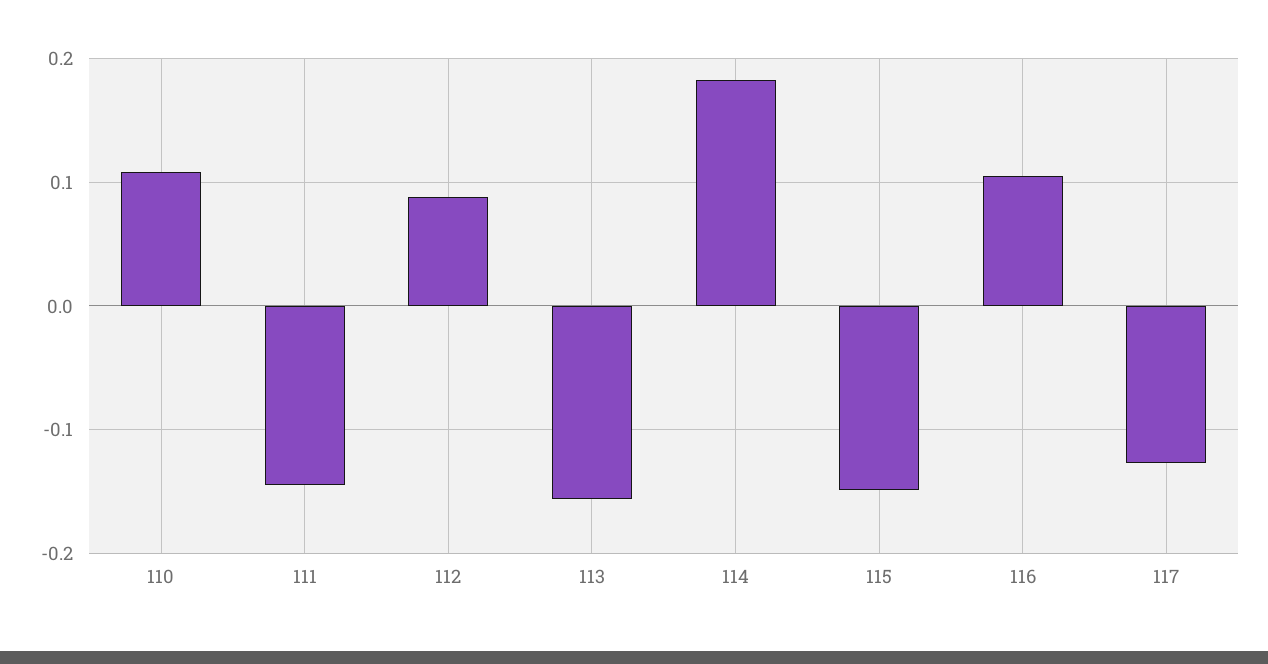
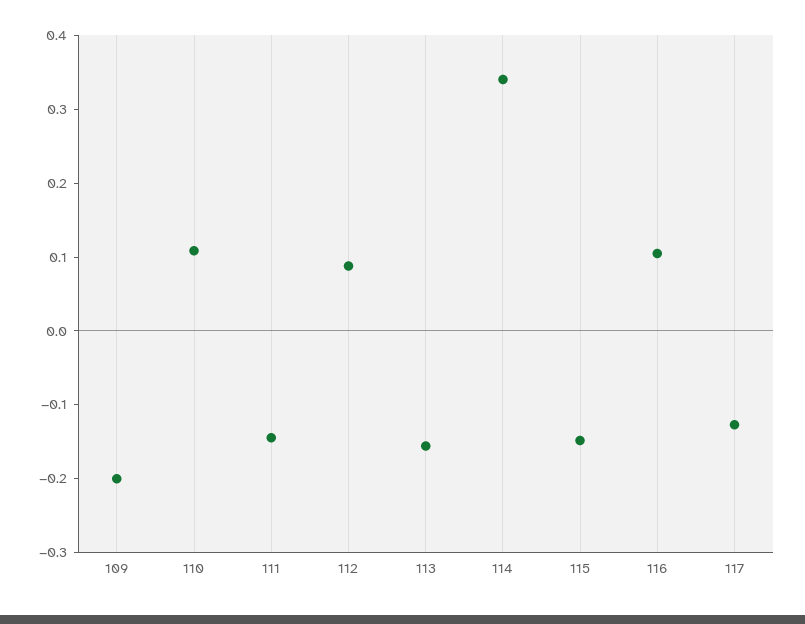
  {
    "110": 0.11,
    "111": -0.14,
    "112": 0.09,
    "113": -0.16,
-   "114": 0.18,
+   "114": 0.34,
    "115": -0.15,
    "116": 0.1,
-   "117": -0.13
+   "117": -0.13,
+   "109": -0.2
  }

